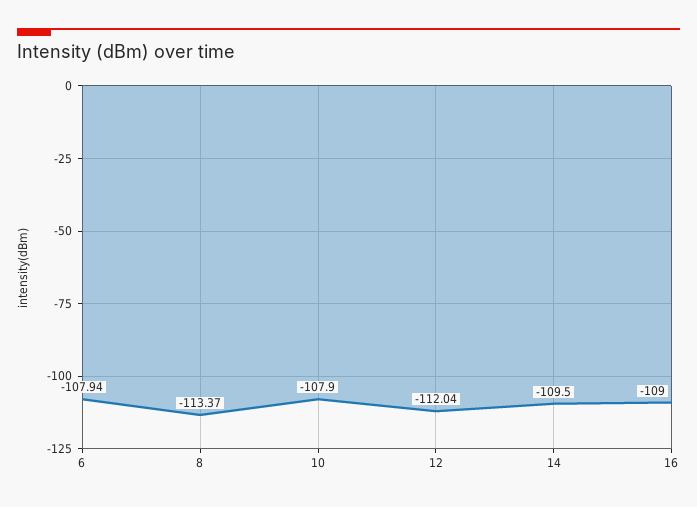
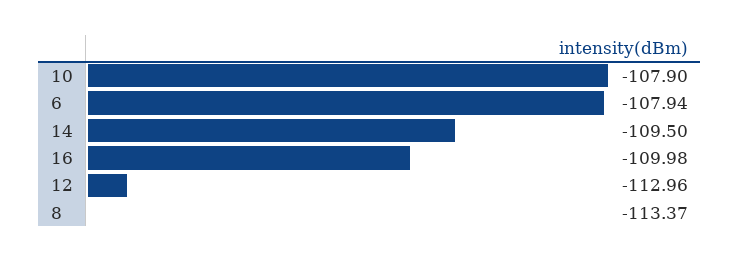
  {
    "6": -107.94,
    "8": -113.37,
    "10": -107.9,
-   "12": -112.04,
+   "12": -112.96,
    "14": -109.5,
-   "16": -109
+   "16": -109.98
  }

